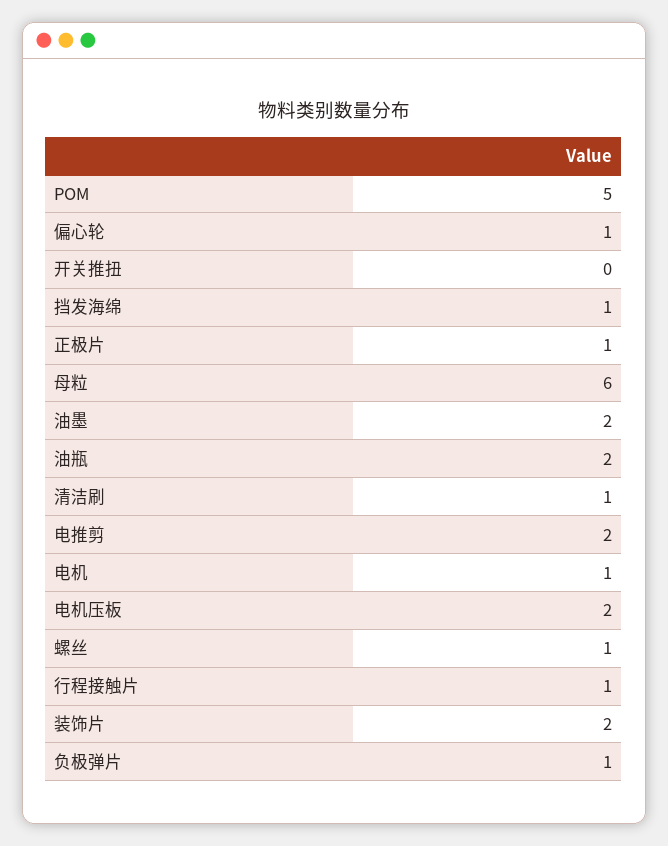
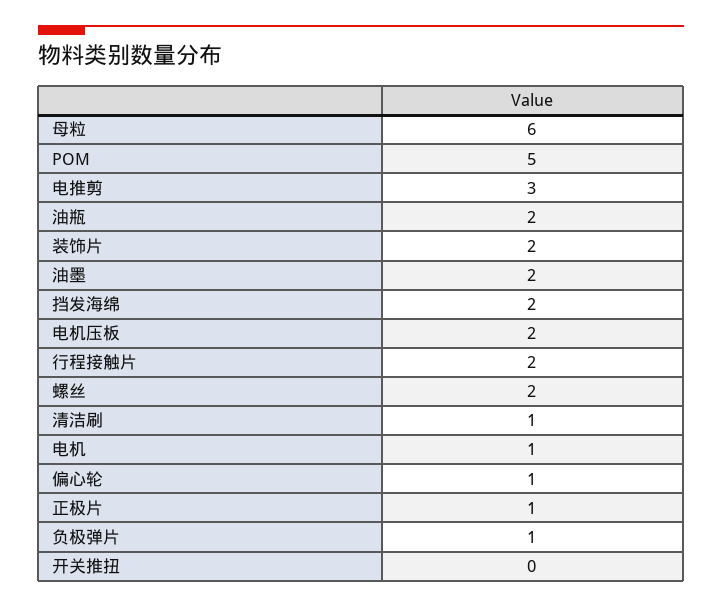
  {
    "POM": 5,
    "偏心轮": 1,
    "开关推扭": 0,
-   "挡发海绵": 1,
+   "挡发海绵": 2,
    "正极片": 1,
    "母粒": 6,
    "油墨": 2,
    "油瓶": 2,
    "清洁刷": 1,
-   "电推剪": 2,
+   "电推剪": 3,
    "电机": 1,
    "电机压板": 2,
-   "螺丝": 1,
+   "螺丝": 2,
-   "行程接触片": 1,
+   "行程接触片": 2,
    "装饰片": 2,
    "负极弹片": 1
  }

